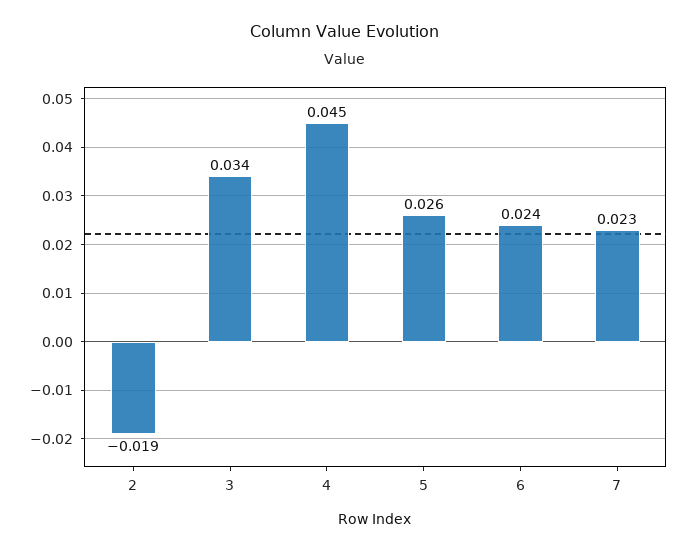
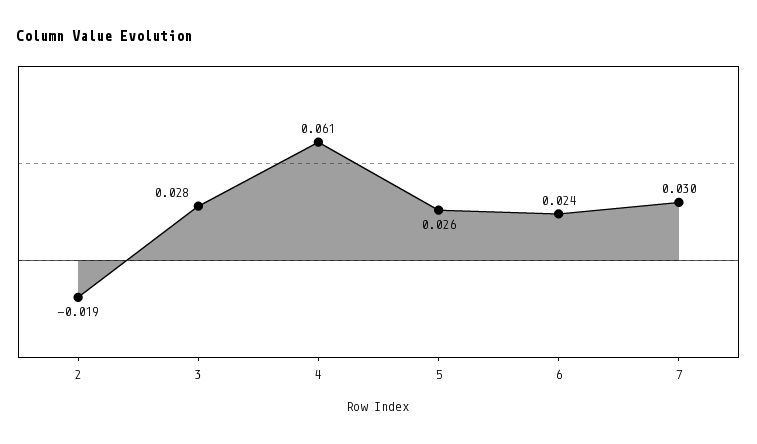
  {
    "2": -0.019,
-   "3": 0.034,
+   "3": 0.028,
-   "4": 0.045,
+   "4": 0.061,
    "5": 0.026,
    "6": 0.024,
-   "7": 0.023
+   "7": 0.03
  }

